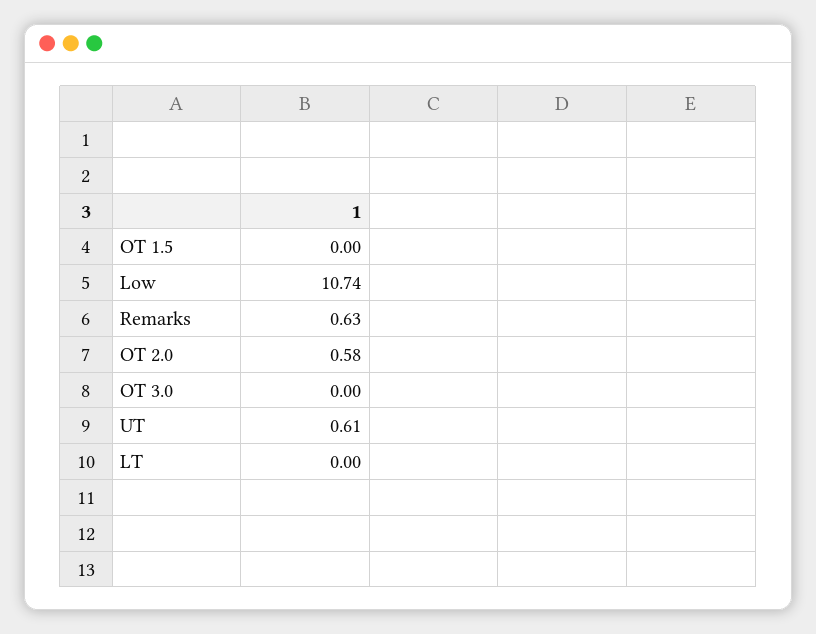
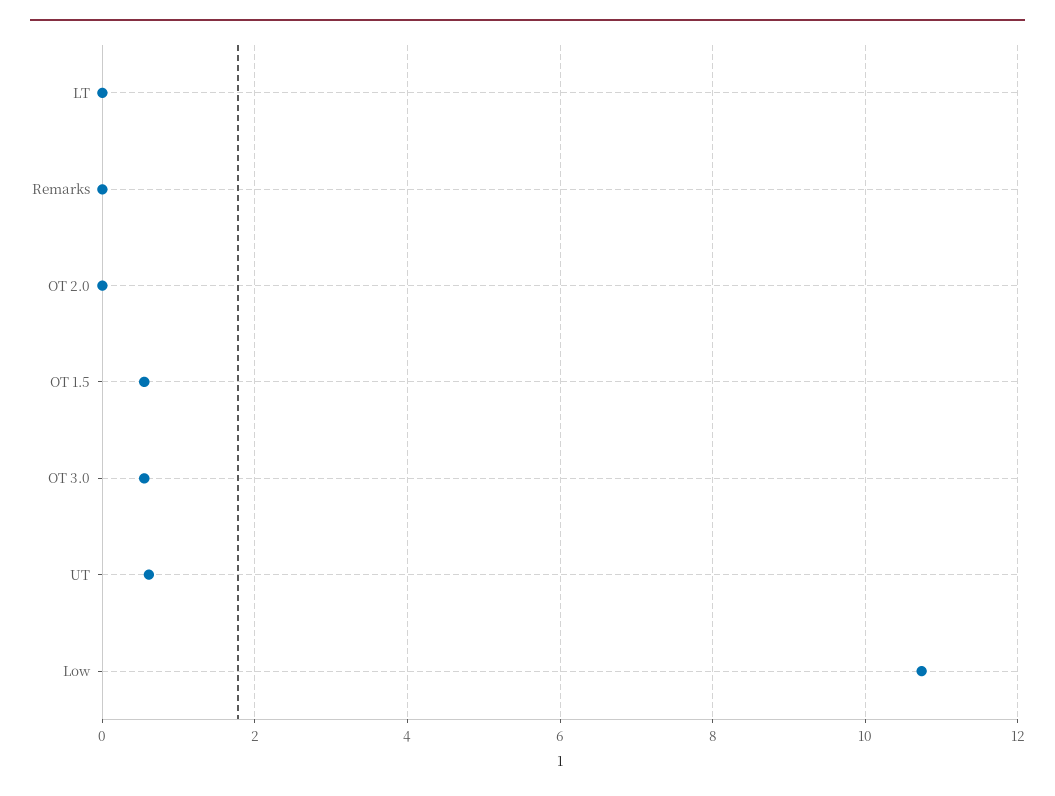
  {
-   "OT 1.5": 0,
+   "OT 1.5": 0.6,
    "Low": 10.74,
-   "Remarks": 0.63,
+   "Remarks": 0,
-   "OT 2.0": 0.58,
+   "OT 2.0": 0,
-   "OT 3.0": 0,
+   "OT 3.0": 0.6,
    "UT": 0.61,
    "LT": 0
  }

